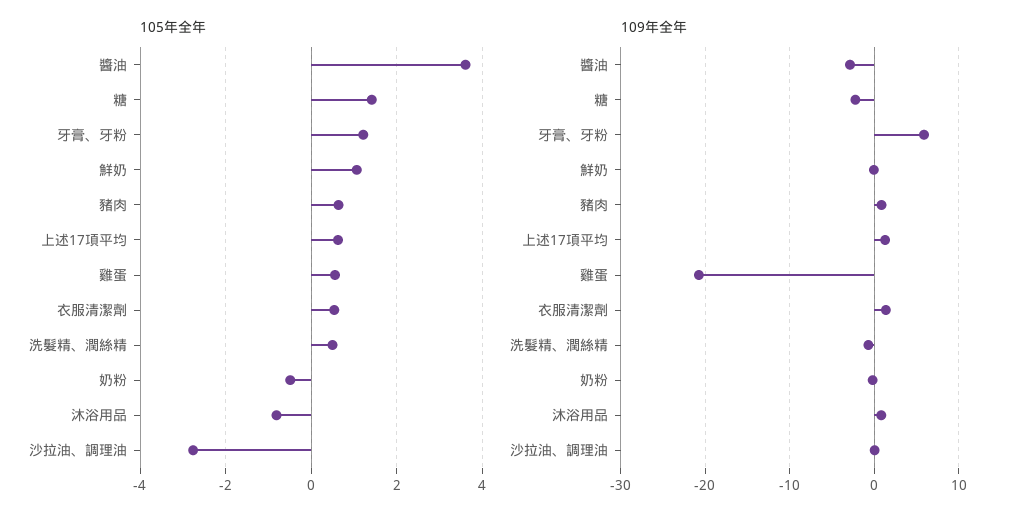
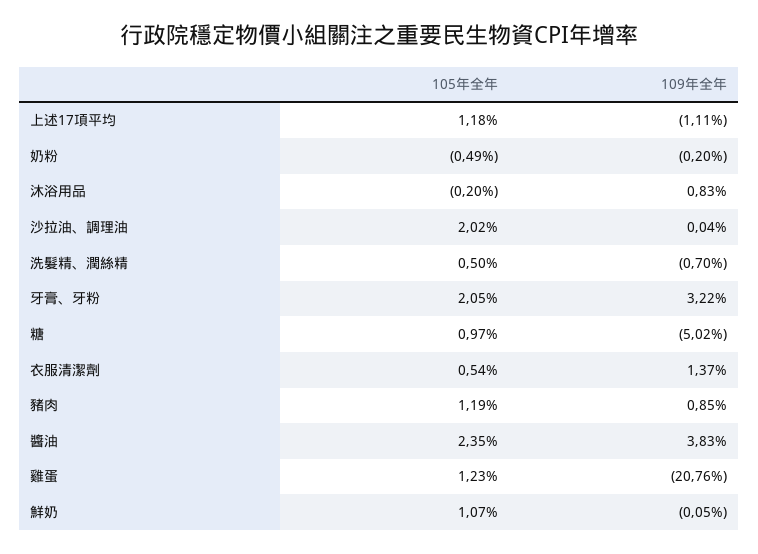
  {
    "105年全年": {
-     "醬油": 3.6,
+     "醬油": 2.35,
-     "糖": 1.4,
+     "糖": 0.97,
-     "牙膏、牙粉": 1.2,
+     "牙膏、牙粉": 2.05,
      "鮮奶": 1.07,
-     "豬肉": 0.6,
+     "豬肉": 1.19,
-     "上述17項平均": 0.6,
+     "上述17項平均": 1.18,
-     "雞蛋": 0.6,
+     "雞蛋": 1.23,
      "衣服清潔劑": 0.54,
      "洗髮精、潤絲精": 0.5,
      "奶粉": -0.49,
-     "沐浴用品": -0.8,
+     "沐浴用品": -0.2,
-     "沙拉油、調理油": -2.8
+     "沙拉油、調理油": 2.02
    },
    "109年全年": {
-     "醬油": -3,
+     "醬油": 3.83,
-     "糖": -2,
+     "糖": -5.02,
-     "牙膏、牙粉": 6,
+     "牙膏、牙粉": 3.22,
      "鮮奶": -0.05,
      "豬肉": 0.85,
-     "上述17項平均": 1,
+     "上述17項平均": -1.11,
      "雞蛋": -20.76,
      "衣服清潔劑": 1.37,
      "洗髮精、潤絲精": -0.7,
      "奶粉": -0.2,
      "沐浴用品": 0.83,
      "沙拉油、調理油": 0.04
    }
  }

